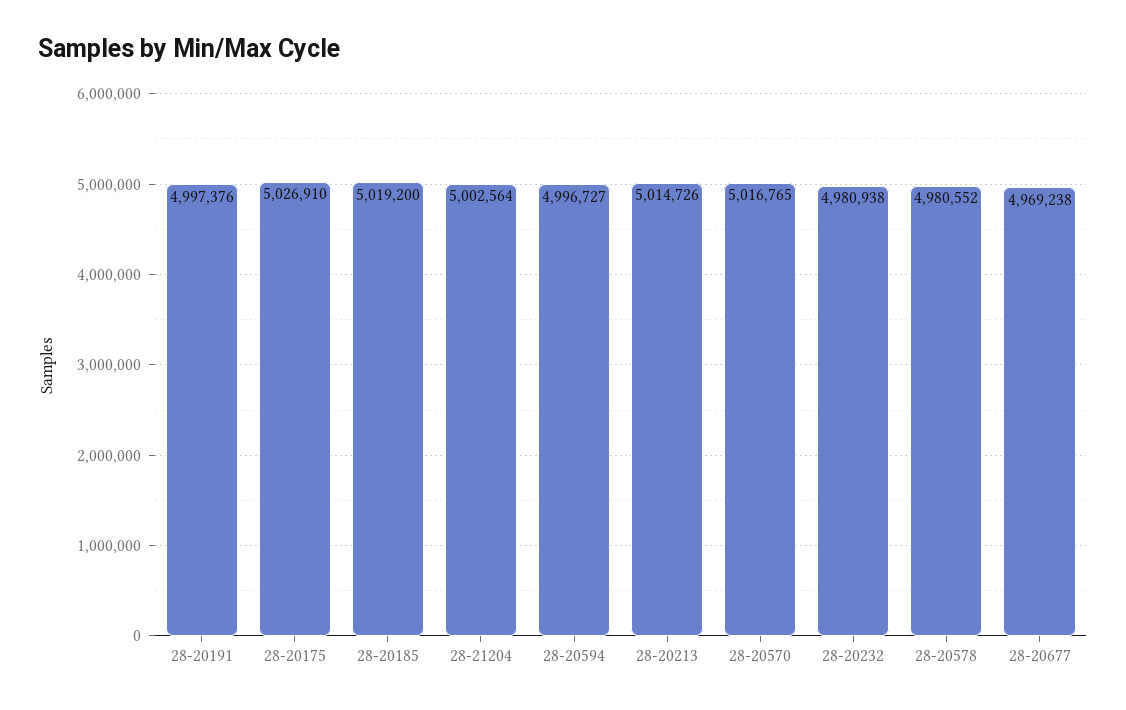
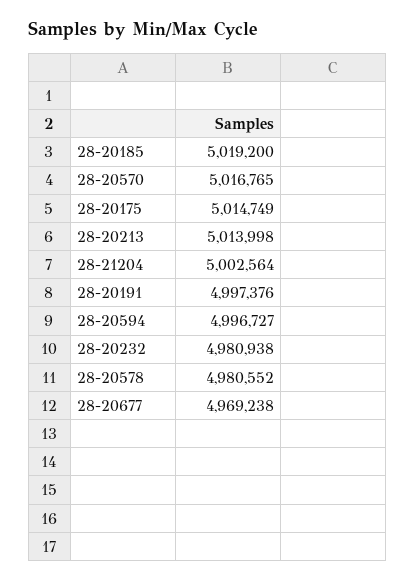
  {
    "28-20191": 4997376,
-   "28-20175": 5026910,
+   "28-20175": 5014749,
    "28-20185": 5019200,
    "28-21204": 5002564,
    "28-20594": 4996727,
-   "28-20213": 5014726,
+   "28-20213": 5013998,
    "28-20570": 5016765,
    "28-20232": 4980938,
    "28-20578": 4980552,
    "28-20677": 4969238
  }

